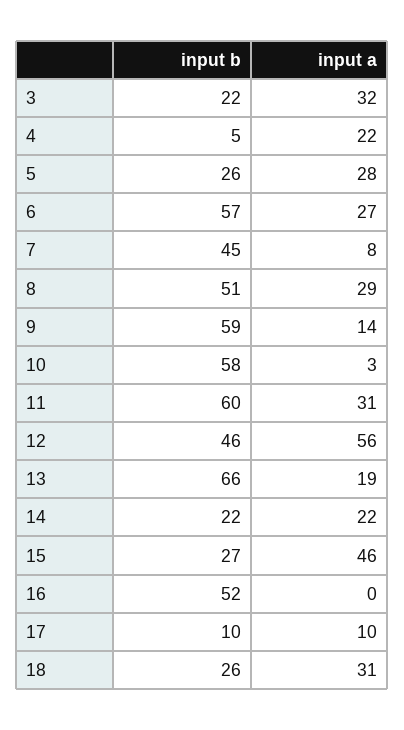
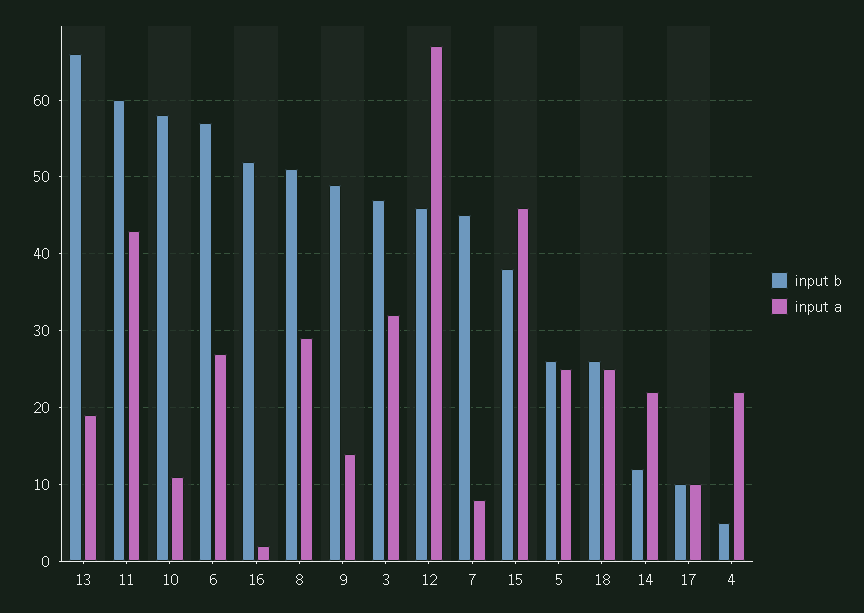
  {
    "input b": {
-     "3": 22,
+     "3": 47,
      "4": 5,
      "5": 26,
      "6": 57,
      "7": 45,
      "8": 51,
-     "9": 59,
+     "9": 49,
      "10": 58,
      "11": 60,
      "12": 46,
      "13": 66,
-     "14": 22,
+     "14": 12,
-     "15": 27,
+     "15": 38,
      "16": 52,
      "17": 10,
      "18": 26
    },
    "input a": {
      "3": 32,
      "4": 22,
-     "5": 28,
+     "5": 25,
      "6": 27,
      "7": 8,
      "8": 29,
      "9": 14,
-     "10": 3,
+     "10": 11,
-     "11": 31,
+     "11": 43,
-     "12": 56,
+     "12": 67,
      "13": 19,
      "14": 22,
      "15": 46,
-     "16": 0,
+     "16": 2,
      "17": 10,
-     "18": 31
+     "18": 25
    }
  }

